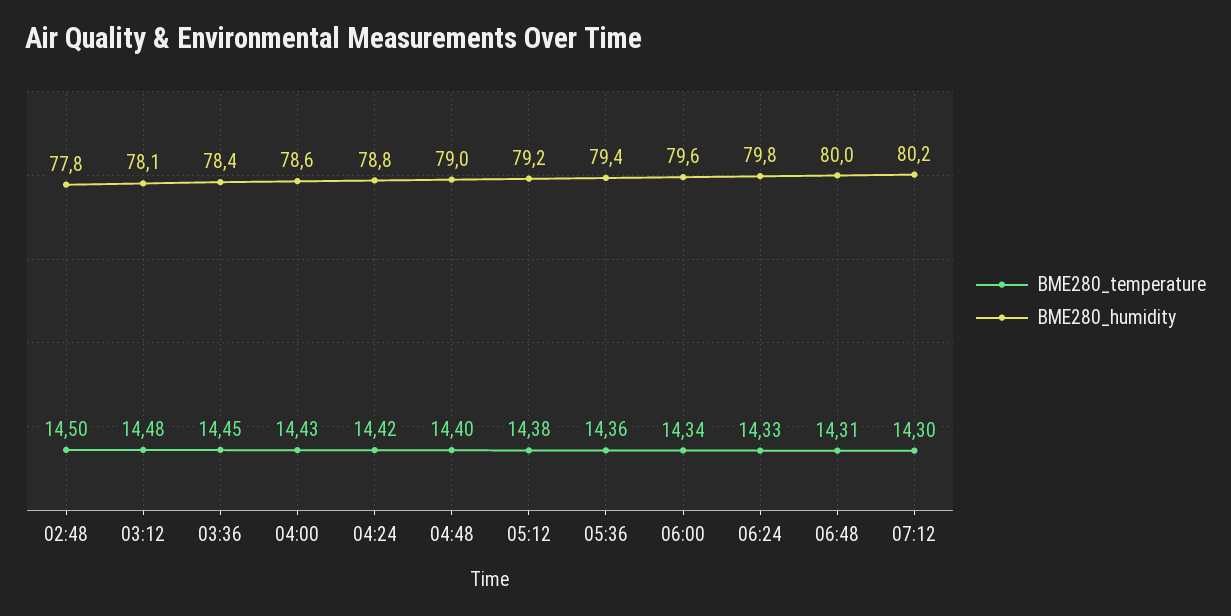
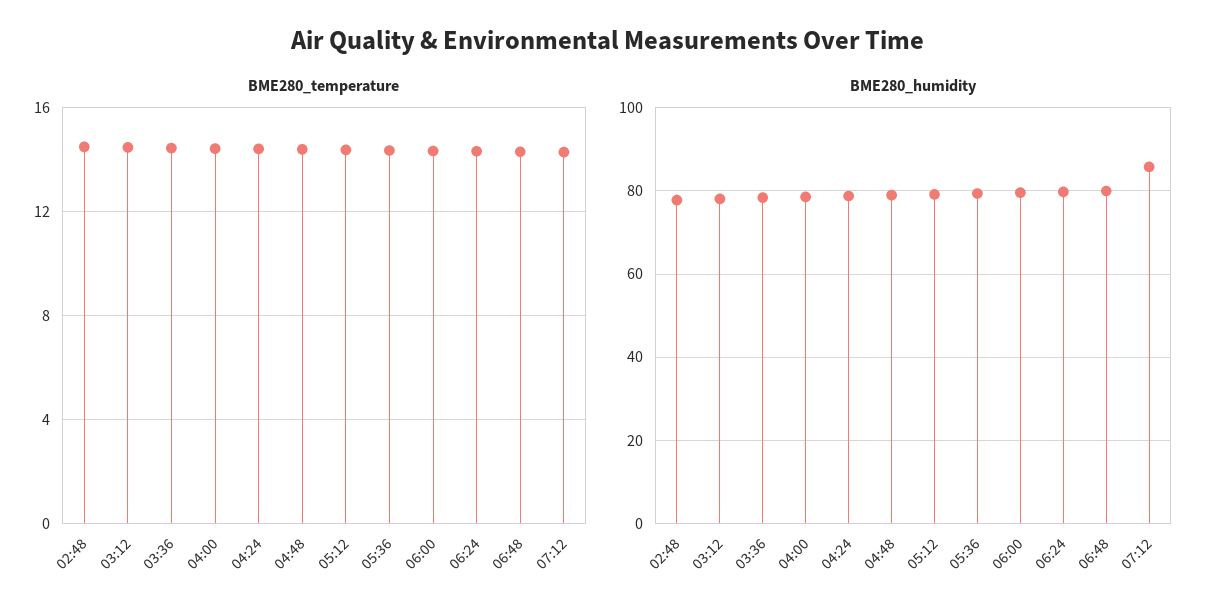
  {
    "BME280_temperature": {
      "02:48": 14.5,
      "03:12": 14.48,
      "03:36": 14.45,
      "04:00": 14.43,
      "04:24": 14.42,
      "04:48": 14.4,
      "05:12": 14.38,
      "05:36": 14.36,
      "06:00": 14.34,
      "06:24": 14.33,
      "06:48": 14.31,
      "07:12": 14.3
    },
    "BME280_humidity": {
      "02:48": 77.8,
      "03:12": 78.1,
      "03:36": 78.4,
      "04:00": 78.6,
      "04:24": 78.8,
      "04:48": 79,
      "05:12": 79.2,
      "05:36": 79.4,
      "06:00": 79.6,
      "06:24": 79.8,
      "06:48": 80,
-     "07:12": 80.2
+     "07:12": 86
    }
  }

